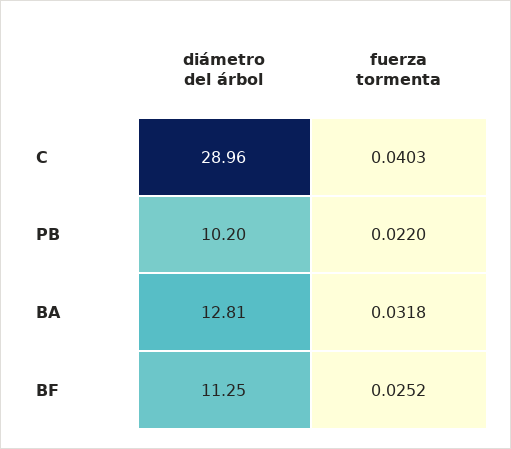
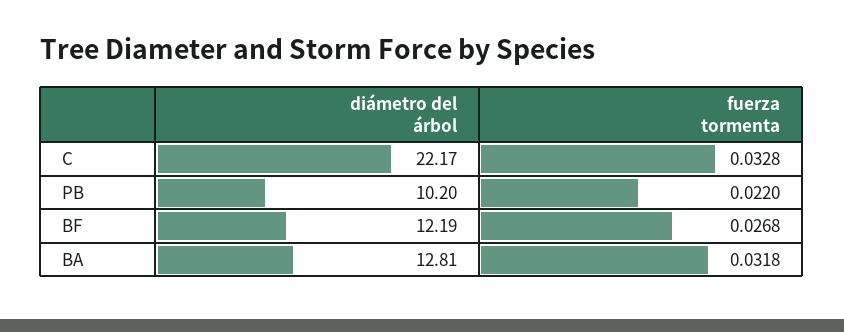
  {
    "diámetro del árbol": {
-     "C": 28.96,
+     "C": 22.17,
      "PB": 10.2,
      "BA": 12.81,
-     "BF": 11.25
+     "BF": 12.19
    },
    "fuerza tormenta": {
-     "C": 0.0403,
+     "C": 0.0328,
      "PB": 0.022,
      "BA": 0.0318,
-     "BF": 0.0252
+     "BF": 0.0268
    }
  }

